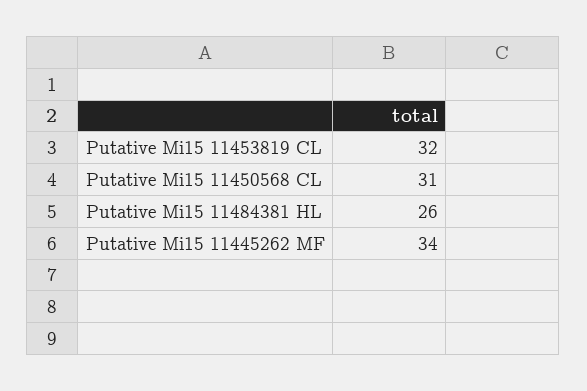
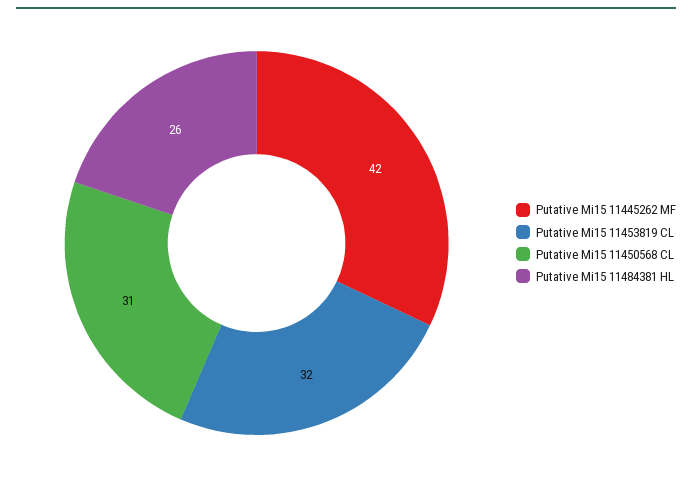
  {
    "Putative Mi15 11453819 CL": 32,
    "Putative Mi15 11450568 CL": 31,
    "Putative Mi15 11484381 HL": 26,
-   "Putative Mi15 11445262 MF": 34
+   "Putative Mi15 11445262 MF": 42
  }

